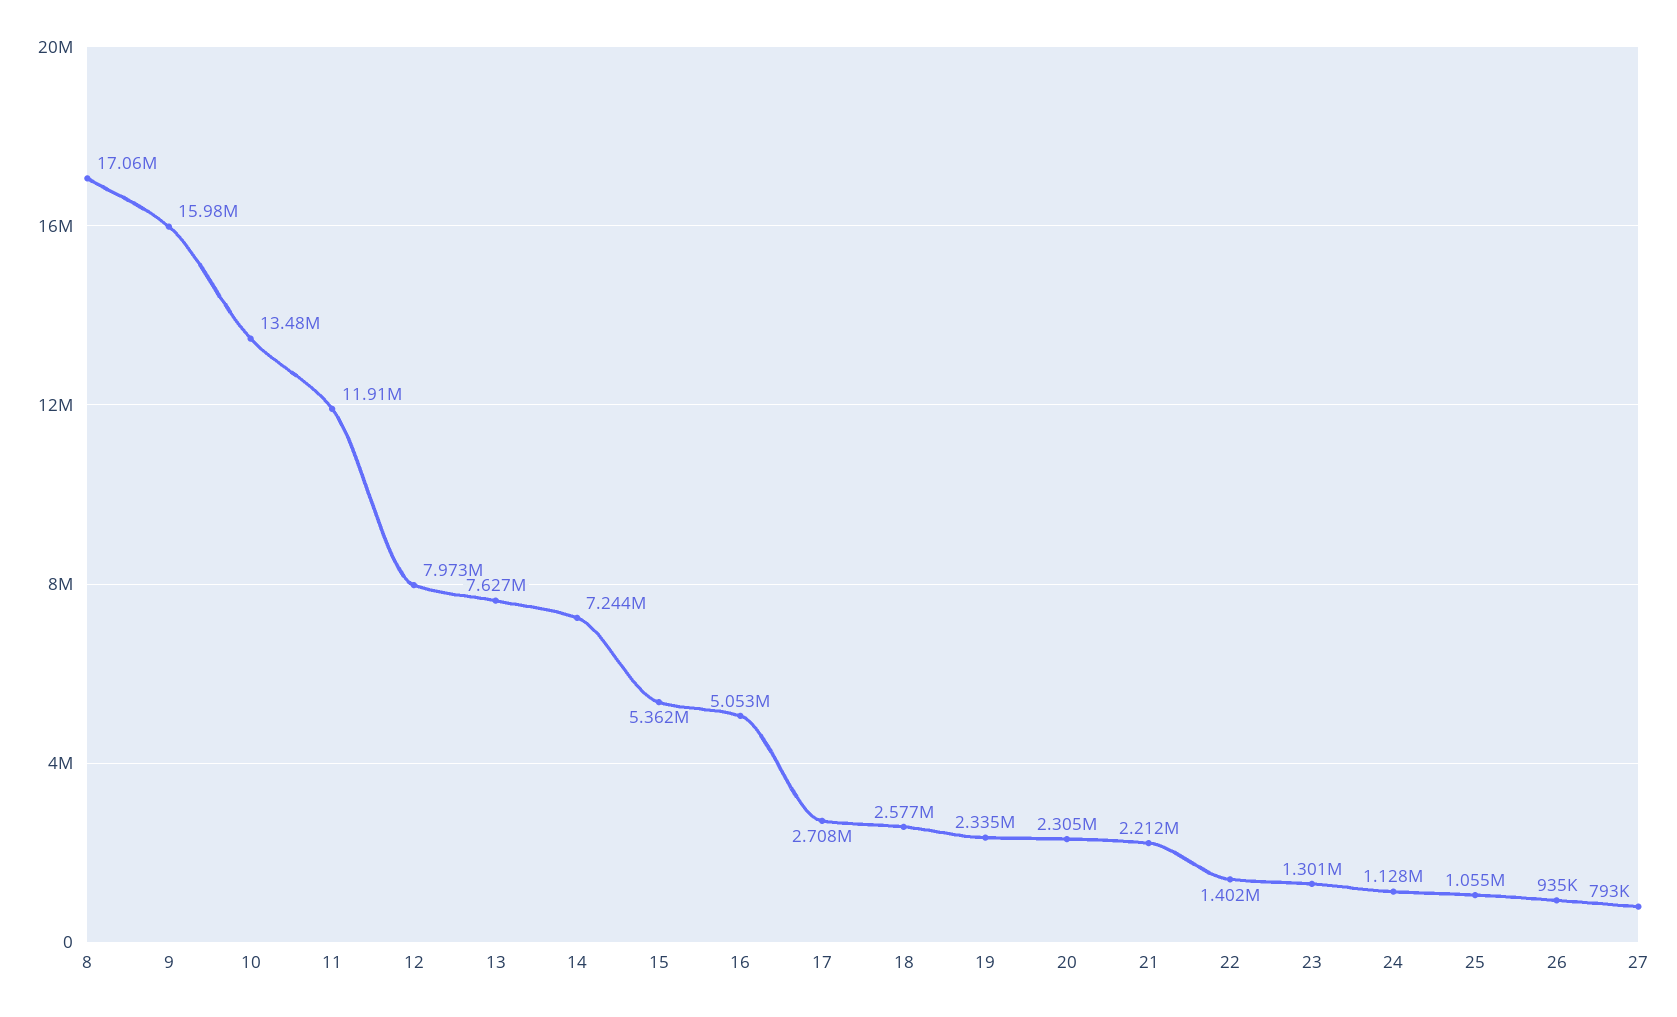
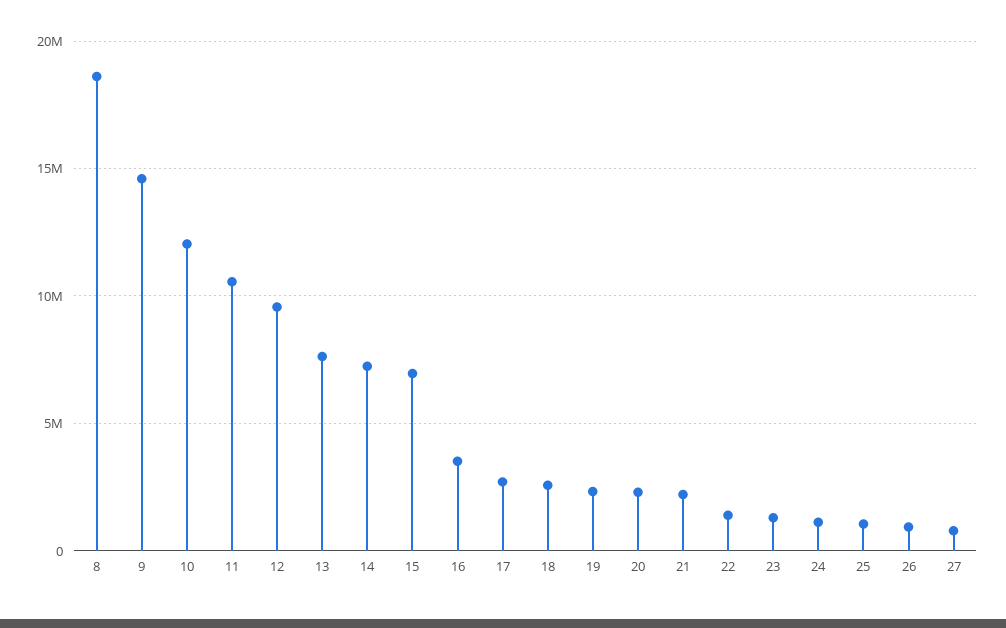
  {
-   "8": 17060000,
+   "8": 18500000,
-   "9": 15980000,
+   "9": 14500000,
-   "10": 13480000,
+   "10": 12000000,
-   "11": 11910000,
+   "11": 10500000,
-   "12": 7973000,
+   "12": 9500000,
    "13": 7627000,
    "14": 7244000,
-   "15": 5362000,
+   "15": 7000000,
-   "16": 5053000,
+   "16": 3500000,
    "17": 2708000,
    "18": 2577000,
    "19": 2335000,
    "20": 2305000,
    "21": 2212000,
    "22": 1402000,
    "23": 1301000,
    "24": 1128000,
    "25": 1055000,
    "26": 935000,
    "27": 793000
  }

